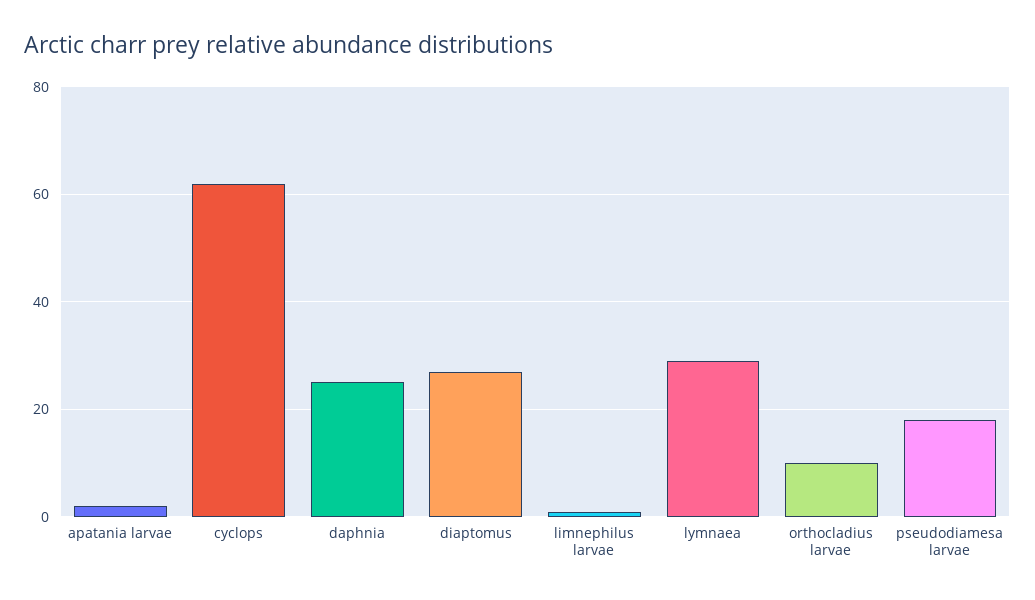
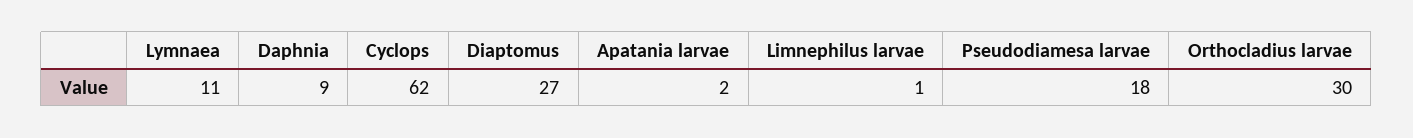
  {
    "apatania larvae": 2,
    "cyclops": 62,
-   "daphnia": 25,
+   "daphnia": 9,
    "diaptomus": 27,
    "limnephilus larvae": 1,
-   "lymnaea": 30,
+   "lymnaea": 11,
-   "orthocladius larvae": 10,
+   "orthocladius larvae": 30,
    "pseudodiamesa larvae": 18
  }

